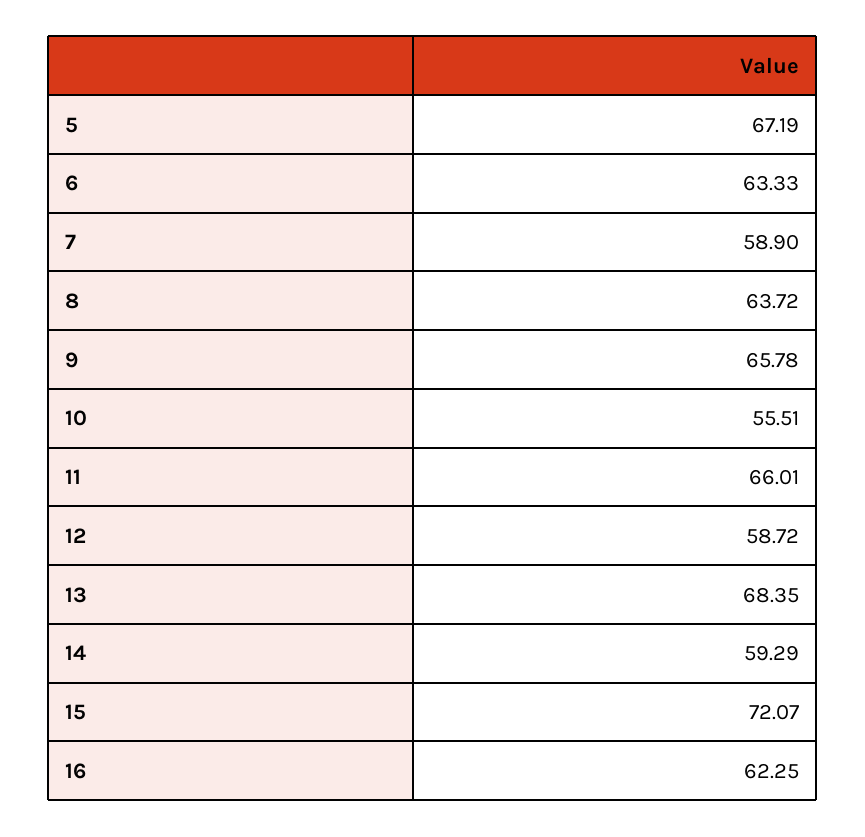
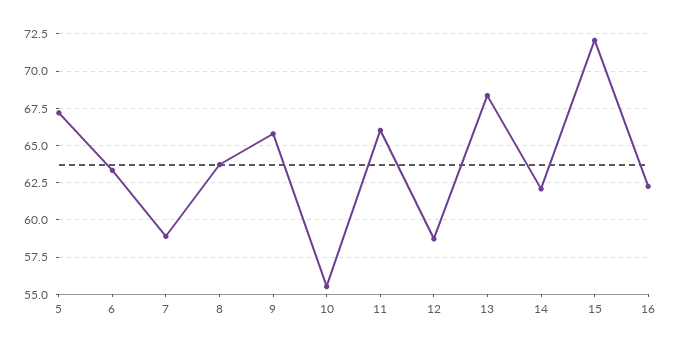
  {
    "5": 67.19,
    "6": 63.33,
    "7": 58.9,
    "8": 63.72,
    "9": 65.78,
    "10": 55.51,
    "11": 66.01,
    "12": 58.72,
    "13": 68.35,
-   "14": 59.29,
+   "14": 62,
    "15": 72.07,
    "16": 62.25
  }

